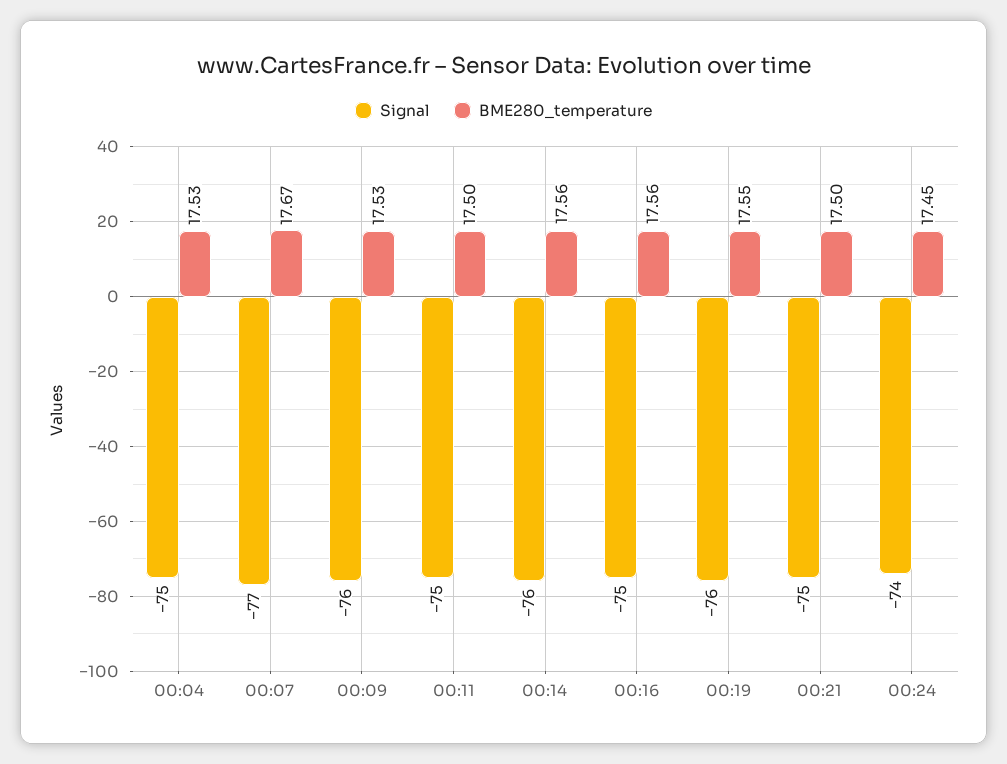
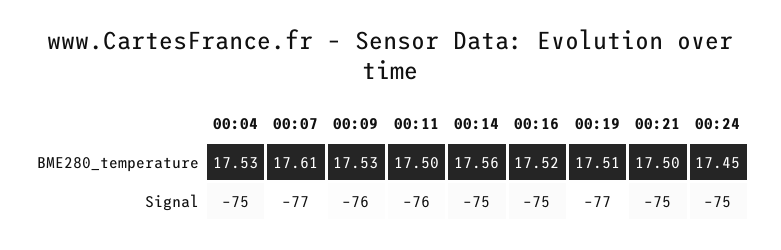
  {
    "Signal": {
      "00:04": -75,
      "00:07": -77,
      "00:09": -76,
-     "00:11": -75,
+     "00:11": -76,
-     "00:14": -76,
+     "00:14": -75,
      "00:16": -75,
-     "00:19": -76,
+     "00:19": -77,
      "00:21": -75,
-     "00:24": -74
+     "00:24": -75
    },
    "BME280_temperature": {
      "00:04": 17.53,
-     "00:07": 17.67,
+     "00:07": 17.61,
      "00:09": 17.53,
      "00:11": 17.5,
      "00:14": 17.56,
-     "00:16": 17.56,
+     "00:16": 17.52,
-     "00:19": 17.55,
+     "00:19": 17.51,
      "00:21": 17.5,
      "00:24": 17.45
    }
  }

